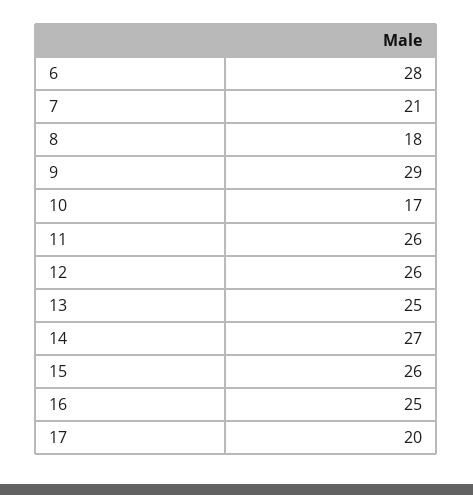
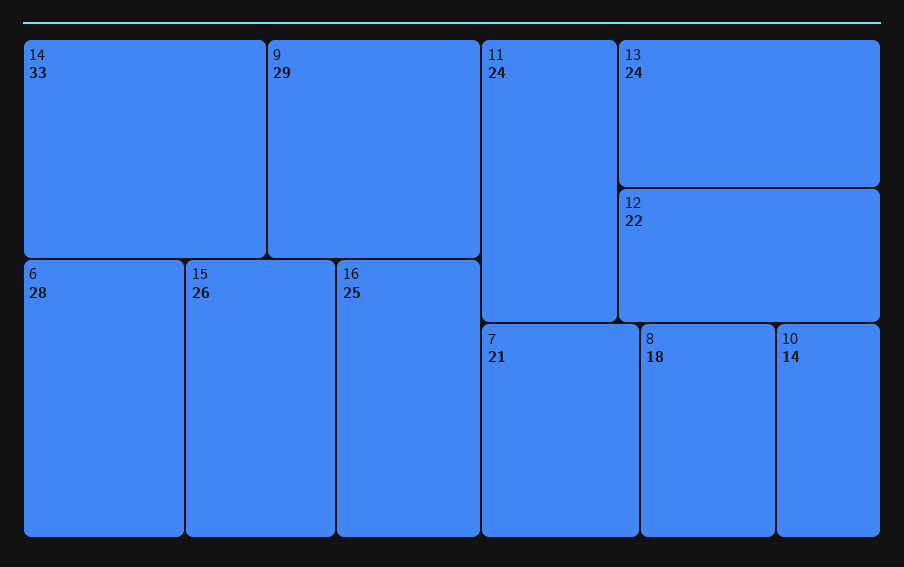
  {
    "6": 28,
    "7": 21,
    "8": 18,
    "9": 29,
-   "10": 17,
+   "10": 14,
-   "11": 26,
+   "11": 24,
-   "12": 26,
+   "12": 22,
-   "13": 25,
+   "13": 24,
-   "14": 27,
+   "14": 33,
    "15": 26,
-   "16": 25,
+   "16": 25
-   "17": 20
  }

